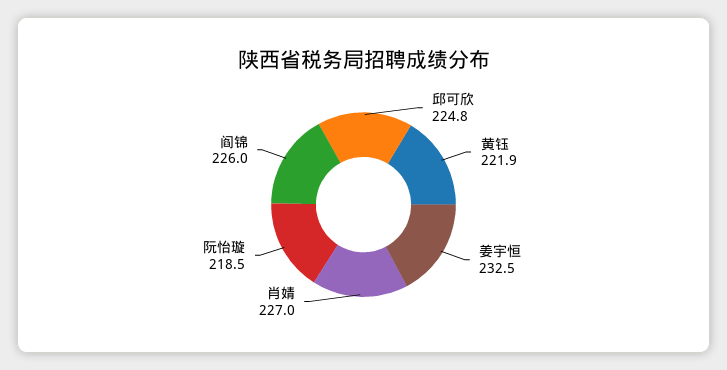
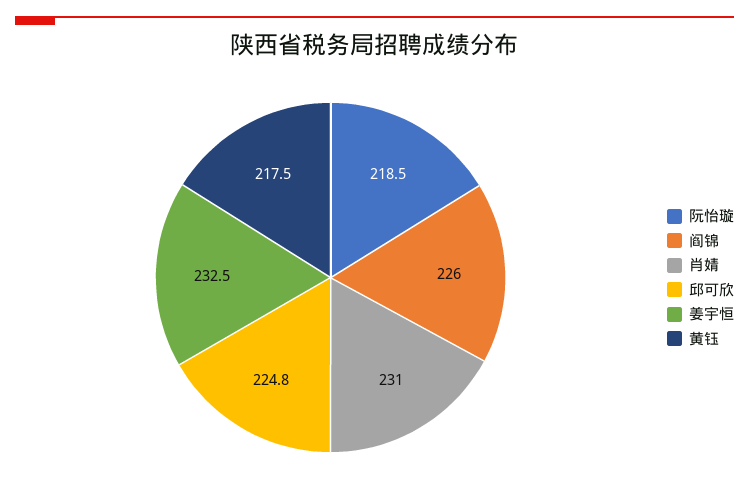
  {
    "邱可欣": 224.8,
-   "黄钰": 221.9,
+   "黄钰": 217.5,
    "姜宇恒": 232.5,
-   "肖婧": 227,
+   "肖婧": 231,
    "阮怡璇": 218.5,
    "阎锦": 226
  }

